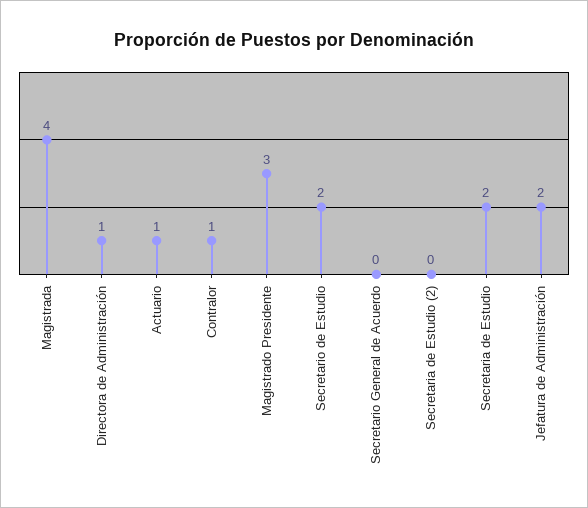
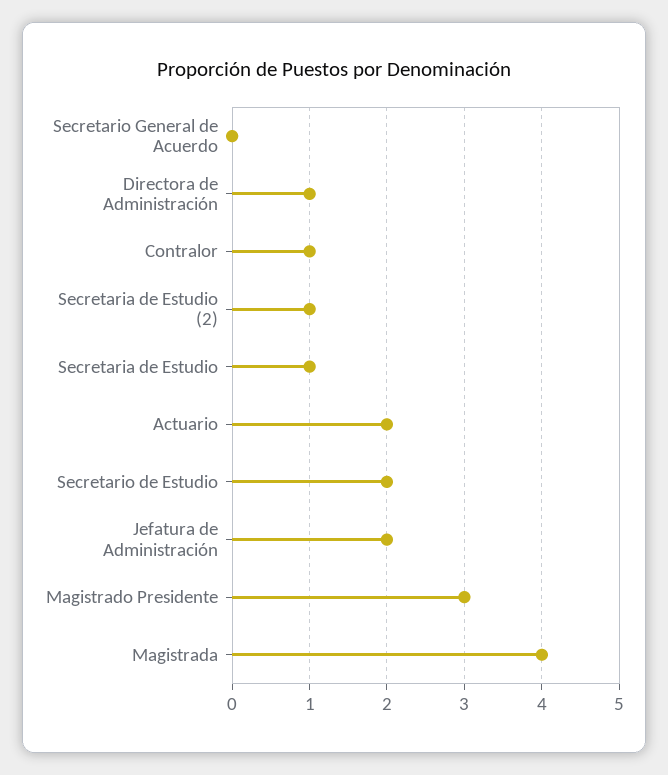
  {
    "Magistrada": 4,
    "Directora de Administración": 1,
-   "Actuario": 1,
+   "Actuario": 2,
    "Contralor": 1,
    "Magistrado Presidente": 3,
    "Secretario de Estudio": 2,
    "Secretario General de Acuerdo": 0,
-   "Secretaria de Estudio (2)": 0,
+   "Secretaria de Estudio (2)": 1,
-   "Secretaria de Estudio": 2,
+   "Secretaria de Estudio": 1,
    "Jefatura de Administración": 2
  }

